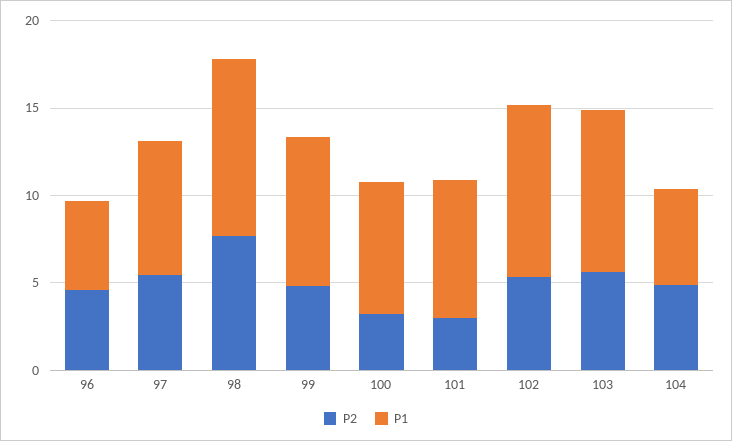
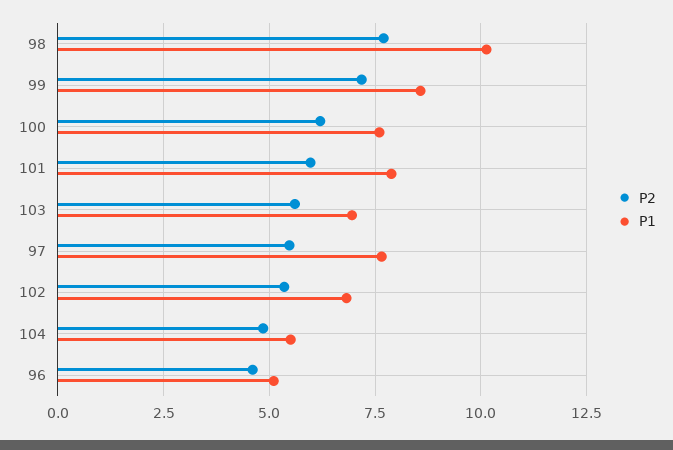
  {
    "P2": {
      "96": 4.5,
      "97": 5.5,
      "98": 7.75,
-     "99": 5,
+     "99": 7.25,
-     "100": 3,
+     "100": 6.25,
-     "101": 3,
+     "101": 6,
      "102": 5.25,
      "103": 5.5,
      "104": 4.75
    },
    "P1": {
      "96": 5,
      "97": 7.75,
      "98": 10.25,
      "99": 8.5,
      "100": 7.5,
      "101": 8,
-     "102": 10,
+     "102": 6.75,
-     "103": 9,
+     "103": 7,
      "104": 5.5
    }
  }

